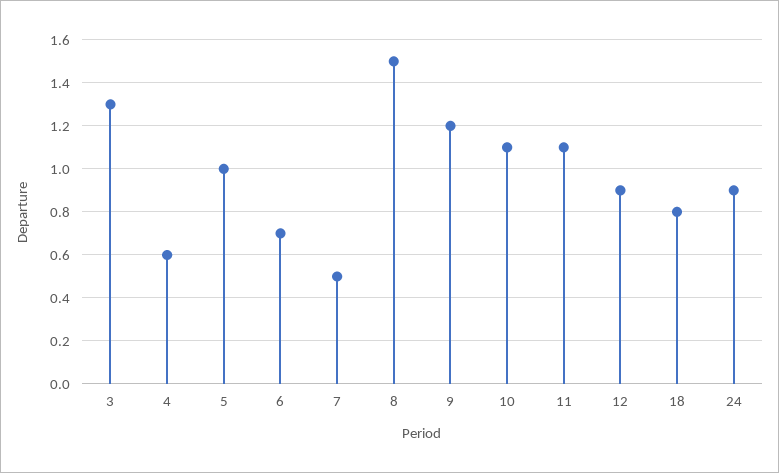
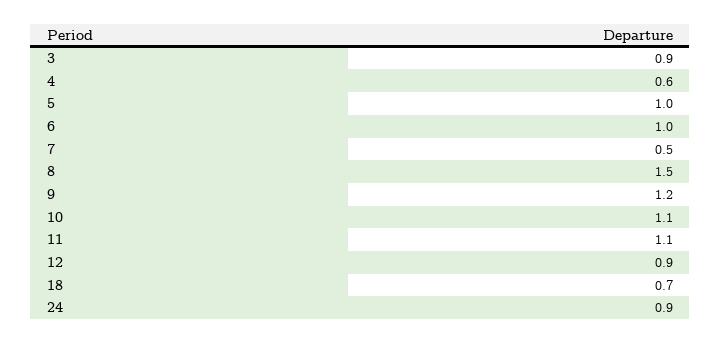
  {
-   "3": 1.3,
+   "3": 0.9,
    "4": 0.6,
    "5": 1,
-   "6": 0.7,
+   "6": 1,
    "7": 0.5,
    "8": 1.5,
    "9": 1.2,
    "10": 1.1,
    "11": 1.1,
    "12": 0.9,
-   "18": 0.8,
+   "18": 0.7,
    "24": 0.9
  }

